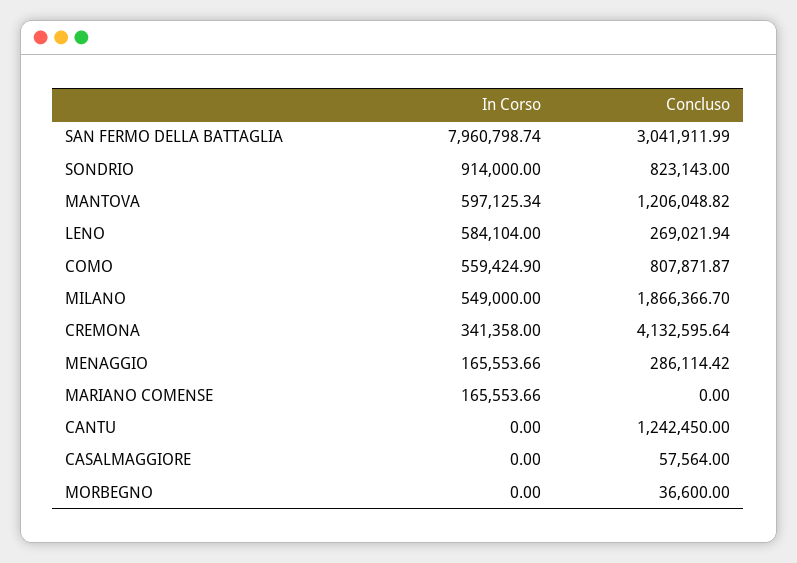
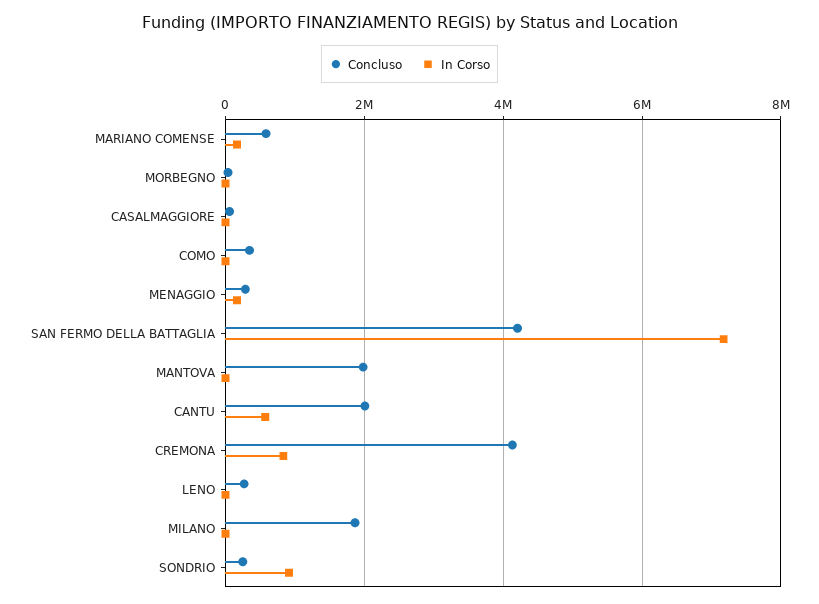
  {
    "In Corso": {
-     "SAN FERMO DELLA BATTAGLIA": 7960798.74,
+     "SAN FERMO DELLA BATTAGLIA": 7200000,
      "SONDRIO": 914000,
-     "MANTOVA": 597125.34,
+     "MANTOVA": 0,
-     "LENO": 584104,
+     "LENO": 0,
-     "COMO": 559424.9,
+     "COMO": 0,
-     "MILANO": 549000,
+     "MILANO": 0,
-     "CREMONA": 341358,
+     "CREMONA": 800000,
      "MENAGGIO": 165553.66,
      "MARIANO COMENSE": 165553.66,
-     "CANTU": 0,
+     "CANTU": 600000,
      "CASALMAGGIORE": 0,
      "MORBEGNO": 0
    },
    "Concluso": {
-     "SAN FERMO DELLA BATTAGLIA": 3041911.99,
+     "SAN FERMO DELLA BATTAGLIA": 4200000,
-     "SONDRIO": 823143,
+     "SONDRIO": 200000,
-     "MANTOVA": 1206048.82,
+     "MANTOVA": 2000000,
      "LENO": 269021.94,
-     "COMO": 807871.87,
+     "COMO": 400000,
      "MILANO": 1866366.7,
      "CREMONA": 4132595.64,
      "MENAGGIO": 286114.42,
-     "MARIANO COMENSE": 0,
+     "MARIANO COMENSE": 600000,
-     "CANTU": 1242450,
+     "CANTU": 2000000,
      "CASALMAGGIORE": 57564,
      "MORBEGNO": 36600
    }
  }

